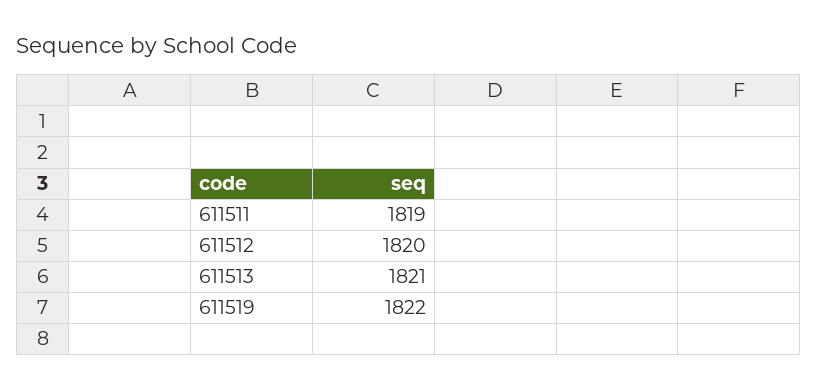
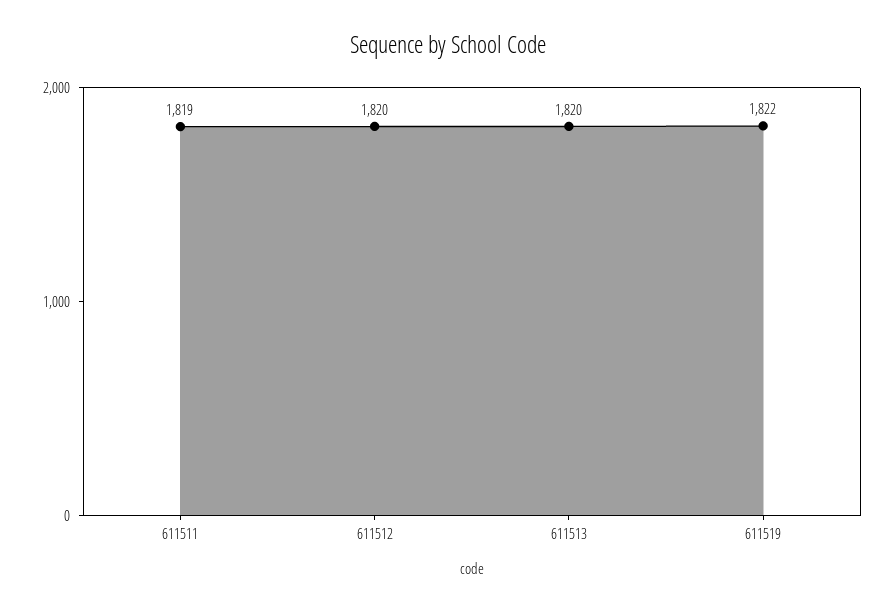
  {
    "611511": 1819,
    "611512": 1820,
-   "611513": 1821,
+   "611513": 1820,
    "611519": 1822
  }

